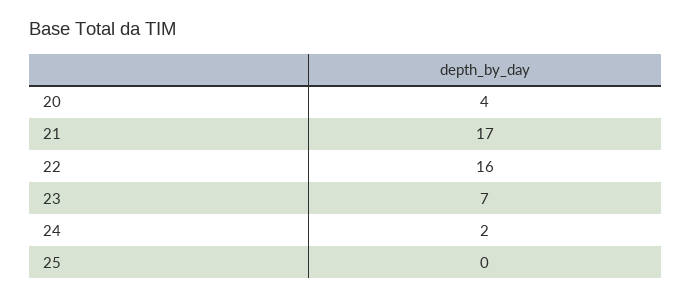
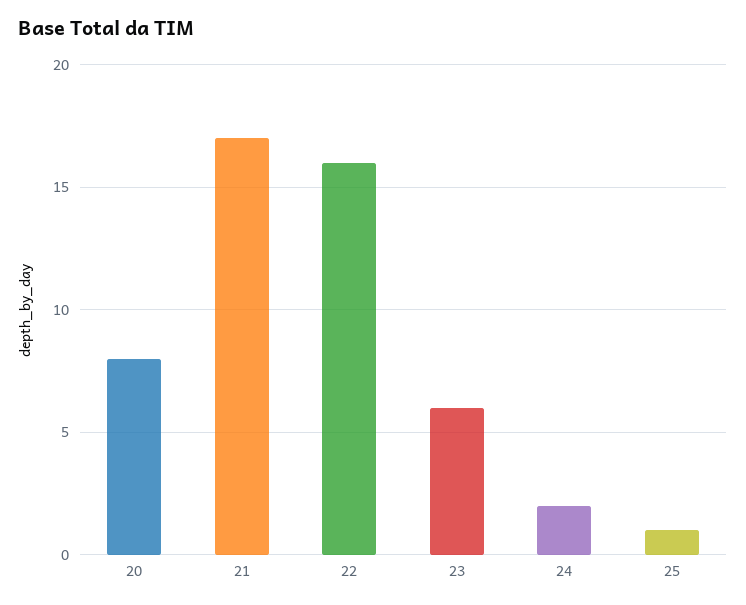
  {
-   "20": 4,
+   "20": 8,
    "21": 17,
    "22": 16,
-   "23": 7,
+   "23": 6,
    "24": 2,
-   "25": 0
+   "25": 1
  }

